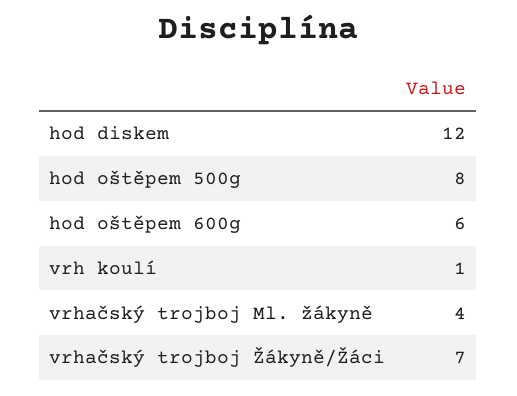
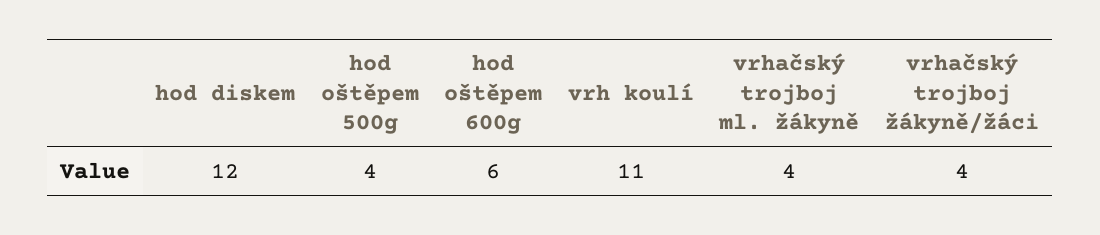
  {
    "hod diskem": 12,
-   "hod oštěpem 500g": 8,
+   "hod oštěpem 500g": 4,
    "hod oštěpem 600g": 6,
-   "vrh koulí": 1,
+   "vrh koulí": 11,
    "vrhačský trojboj Ml. žákyně": 4,
-   "vrhačský trojboj Žákyně/Žáci": 7
+   "vrhačský trojboj Žákyně/Žáci": 4
  }

